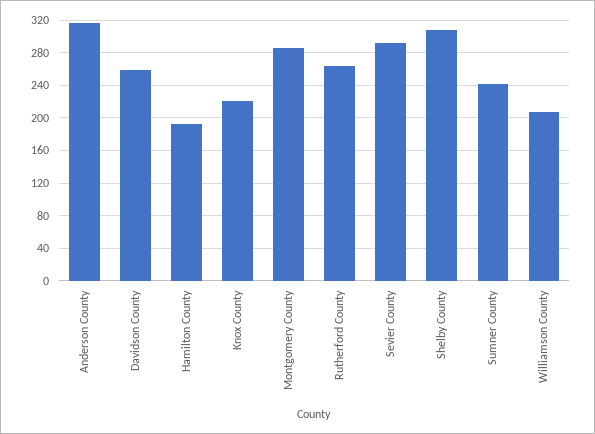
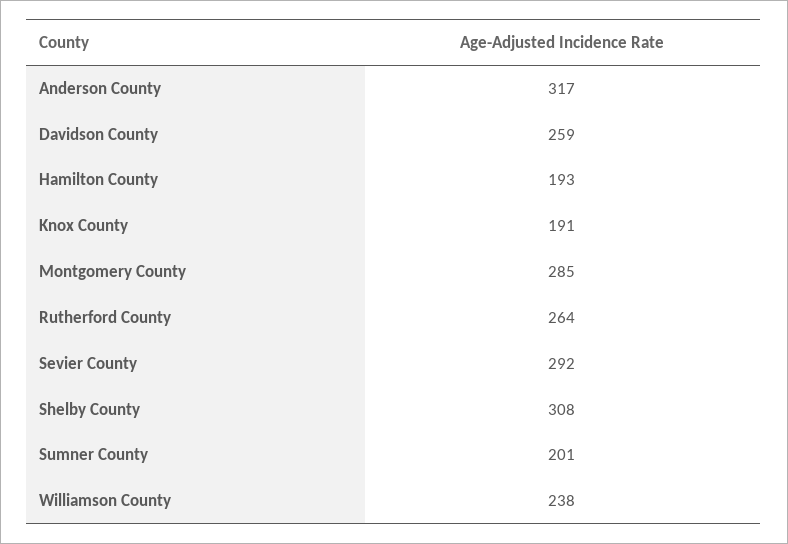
  {
    "Anderson County": 317,
    "Davidson County": 259,
    "Hamilton County": 193,
-   "Knox County": 220,
+   "Knox County": 191,
    "Montgomery County": 285,
    "Rutherford County": 264,
    "Sevier County": 292,
    "Shelby County": 308,
-   "Sumner County": 240,
+   "Sumner County": 201,
-   "Williamson County": 210
+   "Williamson County": 238
  }

